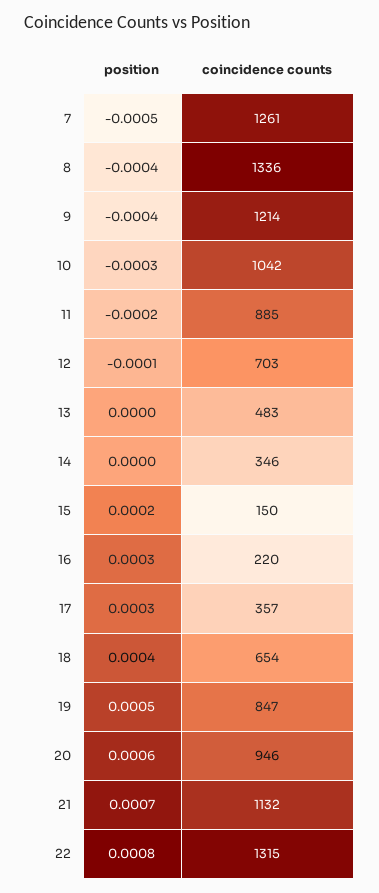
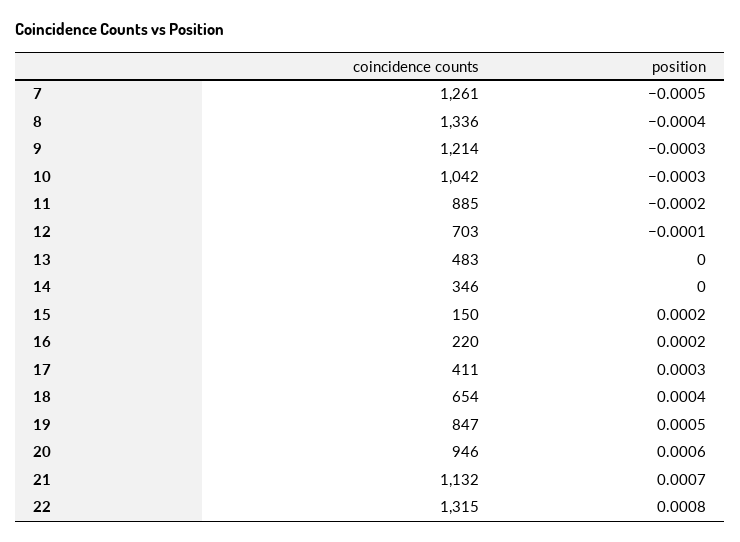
  {
    "position": {
      "7": -0.0005,
      "8": -0.0004,
-     "9": -0.0004,
+     "9": -0.0003,
      "10": -0.0003,
      "11": -0.0002,
      "12": -0.0001,
      "13": 0,
      "14": 0,
      "15": 0.0002,
-     "16": 0.0003,
+     "16": 0.0002,
      "17": 0.0003,
      "18": 0.0004,
      "19": 0.0005,
      "20": 0.0006,
      "21": 0.0007,
      "22": 0.0008
    },
    "coincidence counts": {
      "7": 1261,
      "8": 1336,
      "9": 1214,
      "10": 1042,
      "11": 885,
      "12": 703,
      "13": 483,
      "14": 346,
      "15": 150,
      "16": 220,
-     "17": 357,
+     "17": 411,
      "18": 654,
      "19": 847,
      "20": 946,
      "21": 1132,
      "22": 1315
    }
  }

